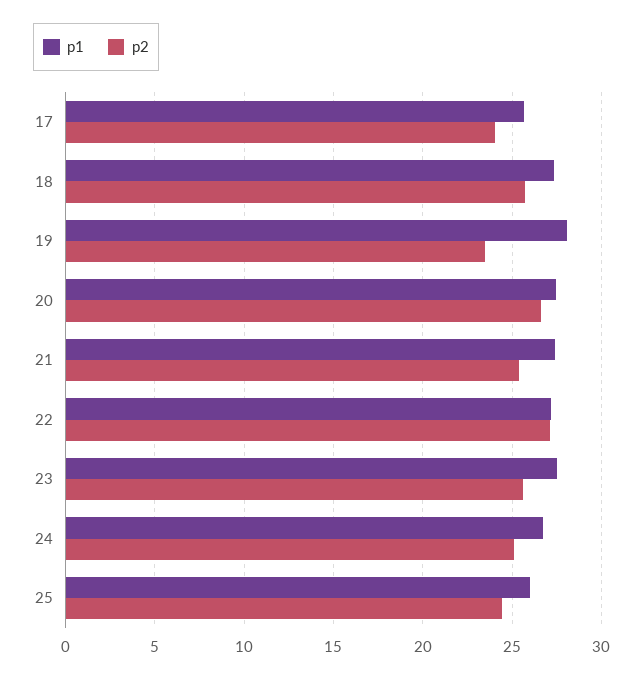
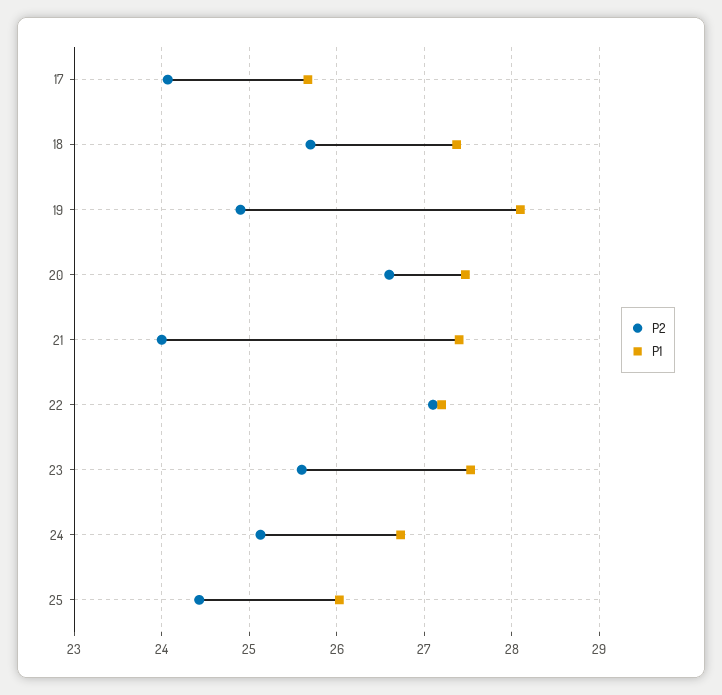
  {
    "p1": {
      "17": 25.7,
      "18": 27.4,
      "19": 28.1,
      "20": 27.5,
      "21": 27.4,
      "22": 27.2,
      "23": 27.5,
      "24": 26.7,
      "25": 26
    },
    "p2": {
      "17": 24.1,
      "18": 25.7,
-     "19": 23.5,
+     "19": 24.9,
      "20": 26.6,
-     "21": 25.5,
+     "21": 24,
      "22": 27.1,
      "23": 25.6,
      "24": 25.1,
      "25": 24.4
    }
  }

